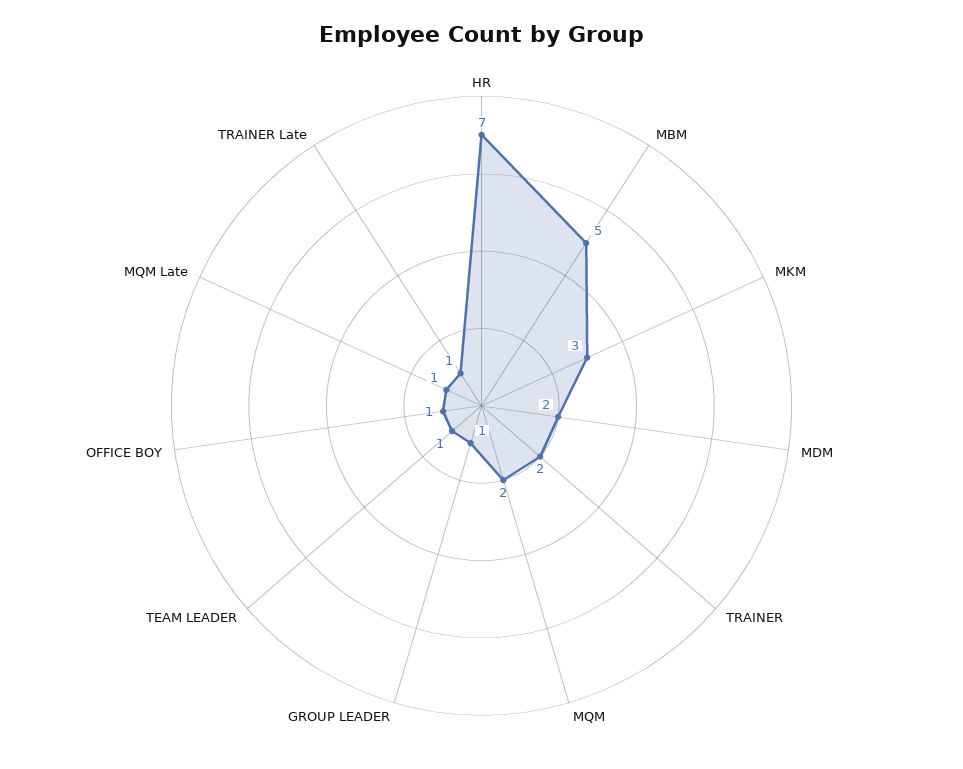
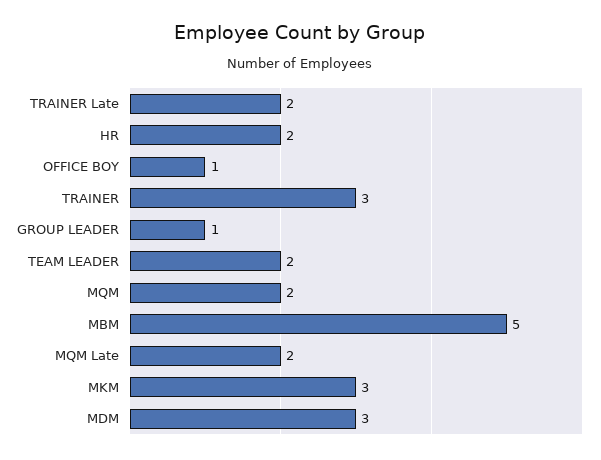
  {
-   "HR": 7,
+   "HR": 2,
    "MBM": 5,
    "MKM": 3,
-   "MDM": 2,
+   "MDM": 3,
-   "TRAINER": 2,
+   "TRAINER": 3,
    "MQM": 2,
    "GROUP LEADER": 1,
-   "TEAM LEADER": 1,
+   "TEAM LEADER": 2,
    "OFFICE BOY": 1,
-   "MQM Late": 1,
+   "MQM Late": 2,
-   "TRAINER Late": 1
+   "TRAINER Late": 2
  }

